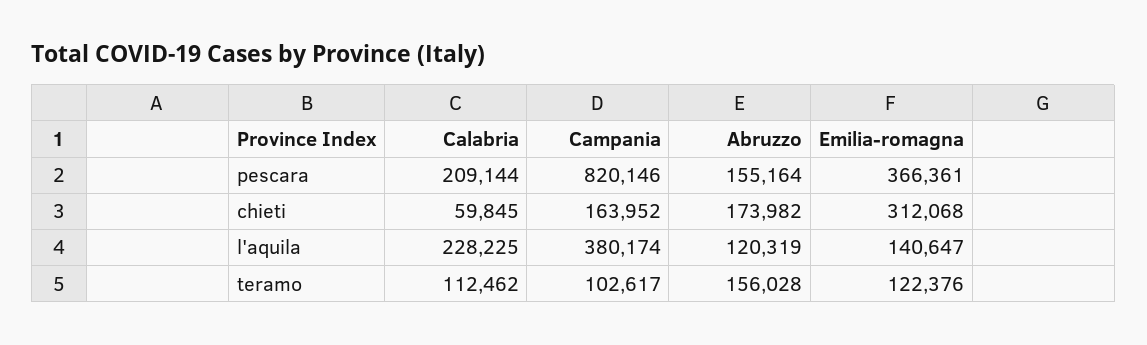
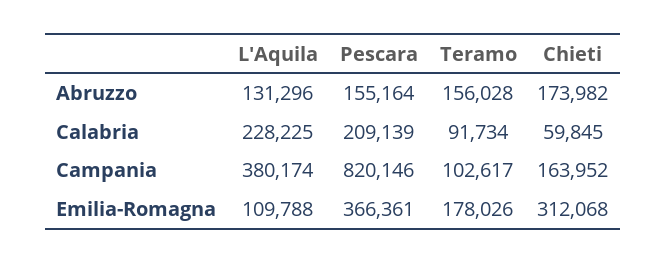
  {
    "Calabria": {
-     "pescara": 209144,
+     "pescara": 209139,
      "chieti": 59845,
      "l'aquila": 228225,
-     "teramo": 112462
+     "teramo": 91734
    },
    "Campania": {
      "pescara": 820146,
      "chieti": 163952,
      "l'aquila": 380174,
      "teramo": 102617
    },
    "Abruzzo": {
      "pescara": 155164,
      "chieti": 173982,
-     "l'aquila": 120319,
+     "l'aquila": 131296,
      "teramo": 156028
    },
    "Emilia-romagna": {
      "pescara": 366361,
      "chieti": 312068,
-     "l'aquila": 140647,
+     "l'aquila": 109788,
-     "teramo": 122376
+     "teramo": 178026
    }
  }

